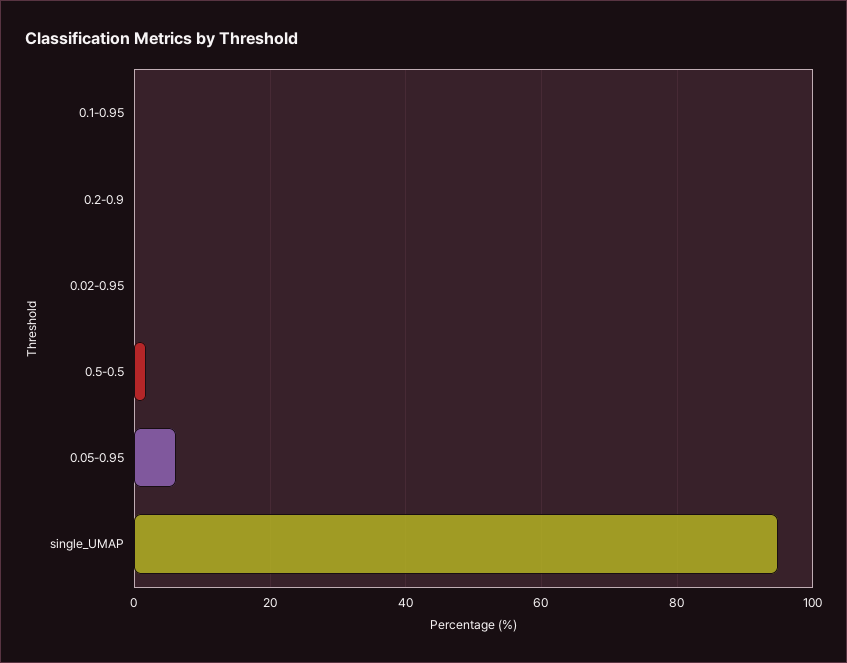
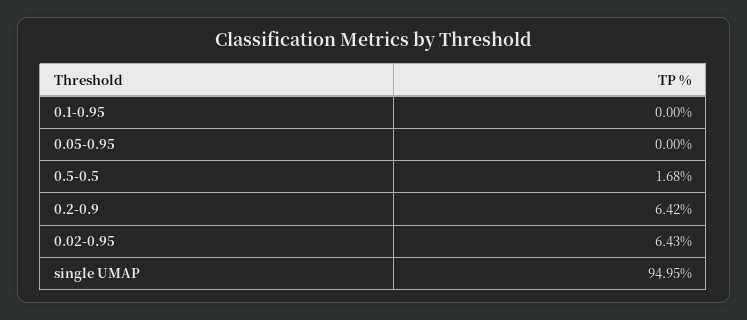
  {
    "0.1-0.95": 0,
-   "0.2-0.9": 0,
+   "0.2-0.9": 6.42,
-   "0.02-0.95": 0,
+   "0.02-0.95": 6.43,
    "0.5-0.5": 1.68,
-   "0.05-0.95": 6,
+   "0.05-0.95": 0,
    "single_UMAP": 94.95
  }

